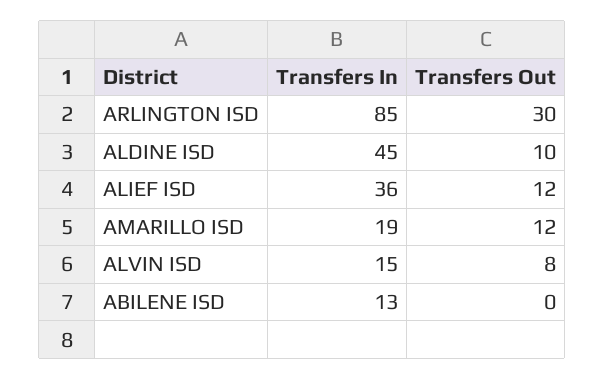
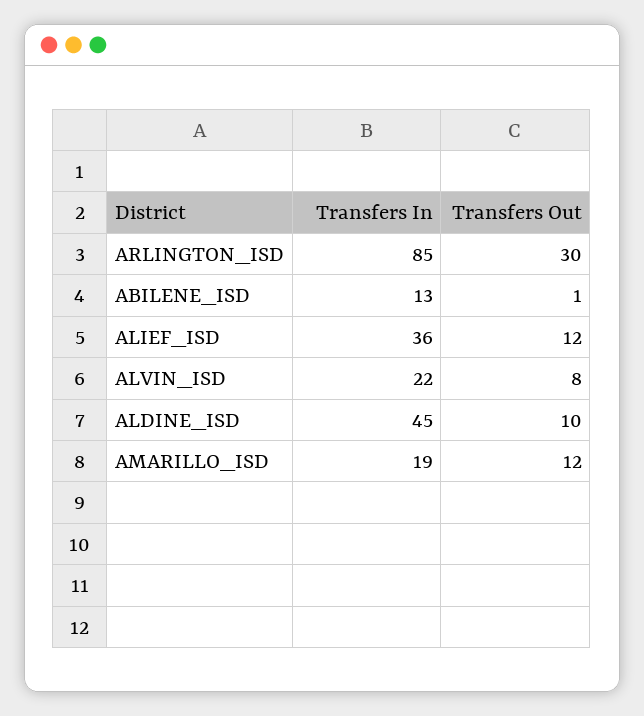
  {
    "Transfers In": {
      "ARLINGTON ISD": 85,
      "ALDINE ISD": 45,
      "ALIEF ISD": 36,
      "AMARILLO ISD": 19,
-     "ALVIN ISD": 15,
+     "ALVIN ISD": 22,
      "ABILENE ISD": 13
    },
    "Transfers Out": {
      "ARLINGTON ISD": 30,
      "ALDINE ISD": 10,
      "ALIEF ISD": 12,
      "AMARILLO ISD": 12,
      "ALVIN ISD": 8,
-     "ABILENE ISD": 0
+     "ABILENE ISD": 1
    }
  }

